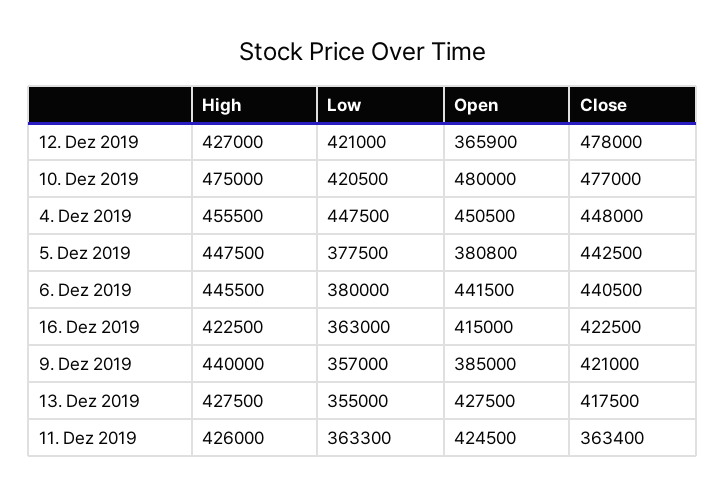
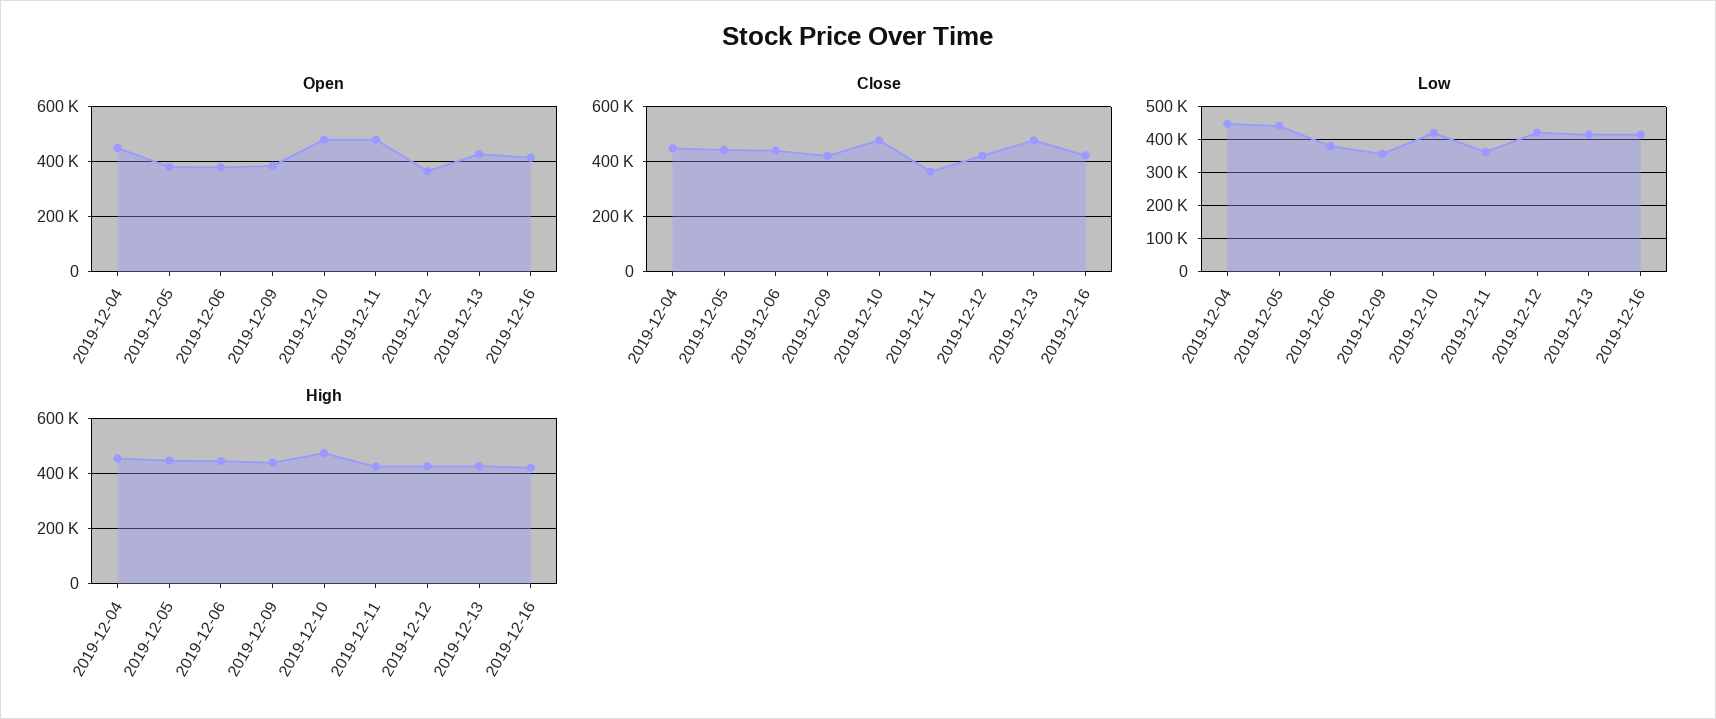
  {
    "High": {
      "12. Dez 2019": 427000,
      "10. Dez 2019": 475000,
      "4. Dez 2019": 455500,
      "5. Dez 2019": 447500,
      "6. Dez 2019": 445500,
      "16. Dez 2019": 422500,
      "9. Dez 2019": 440000,
      "13. Dez 2019": 427500,
      "11. Dez 2019": 426000
    },
    "Low": {
      "12. Dez 2019": 421000,
      "10. Dez 2019": 420500,
      "4. Dez 2019": 447500,
-     "5. Dez 2019": 377500,
+     "5. Dez 2019": 440000,
      "6. Dez 2019": 380000,
-     "16. Dez 2019": 363000,
+     "16. Dez 2019": 420000,
      "9. Dez 2019": 357000,
-     "13. Dez 2019": 355000,
+     "13. Dez 2019": 420000,
      "11. Dez 2019": 363300
    },
    "Open": {
      "12. Dez 2019": 365900,
      "10. Dez 2019": 480000,
      "4. Dez 2019": 450500,
      "5. Dez 2019": 380800,
-     "6. Dez 2019": 441500,
+     "6. Dez 2019": 375000,
      "16. Dez 2019": 415000,
      "9. Dez 2019": 385000,
      "13. Dez 2019": 427500,
-     "11. Dez 2019": 424500
+     "11. Dez 2019": 475000
    },
    "Close": {
-     "12. Dez 2019": 478000,
+     "12. Dez 2019": 425000,
      "10. Dez 2019": 477000,
      "4. Dez 2019": 448000,
      "5. Dez 2019": 442500,
      "6. Dez 2019": 440500,
      "16. Dez 2019": 422500,
      "9. Dez 2019": 421000,
-     "13. Dez 2019": 417500,
+     "13. Dez 2019": 475000,
      "11. Dez 2019": 363400
    }
  }

